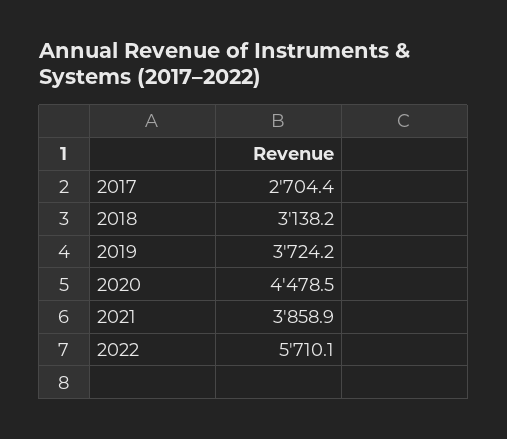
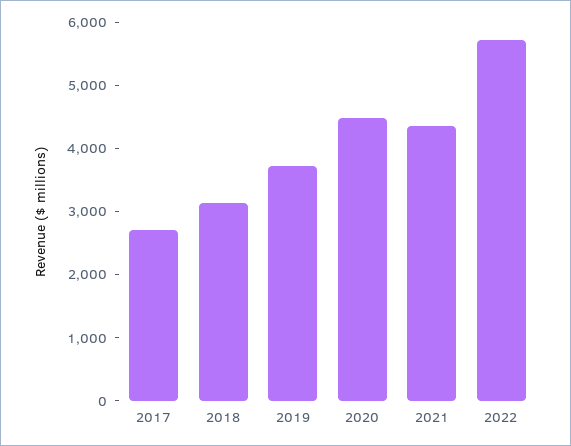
  {
    "2017": 2704.4,
    "2018": 3138.2,
    "2019": 3724.2,
    "2020": 4478.5,
-   "2021": 3858.9,
+   "2021": 4400,
    "2022": 5710.1
  }

